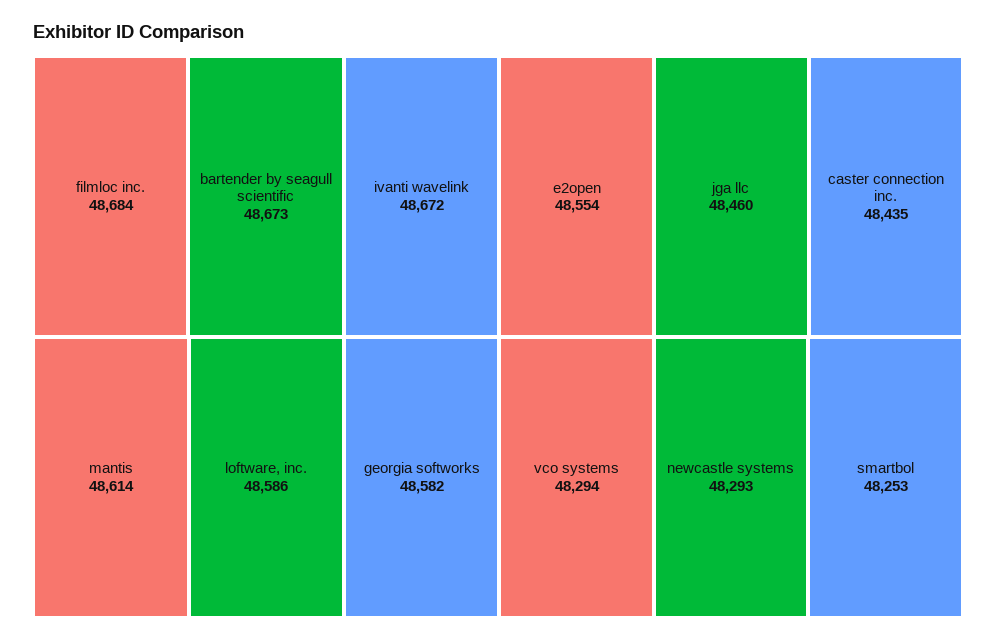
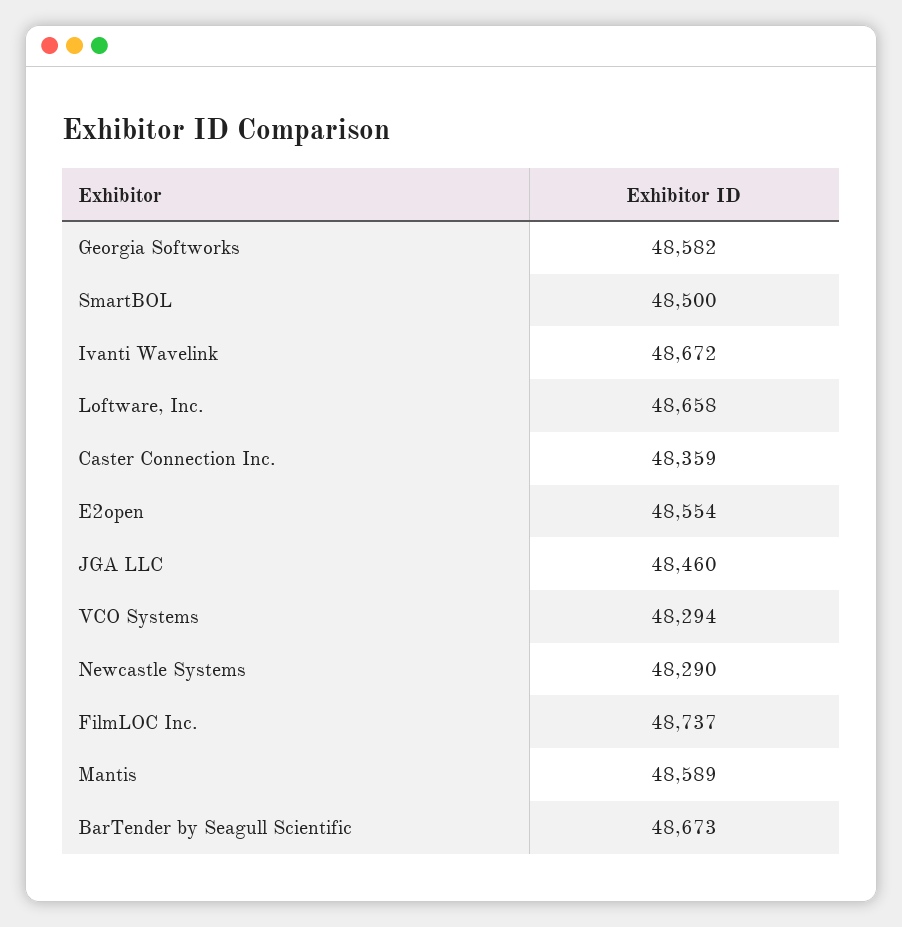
  {
-   "filmloc inc.": 48684,
+   "filmloc inc.": 48737,
    "bartender by seagull scientific": 48673,
    "ivanti wavelink": 48672,
-   "mantis": 48614,
+   "mantis": 48589,
-   "loftware, inc.": 48586,
+   "loftware, inc.": 48658,
    "georgia softworks": 48582,
    "e2open": 48554,
    "jga llc": 48460,
-   "caster connection inc.": 48435,
+   "caster connection inc.": 48359,
    "vco systems": 48294,
-   "newcastle systems": 48293,
+   "newcastle systems": 48290,
-   "smartbol": 48253
+   "smartbol": 48500
  }

